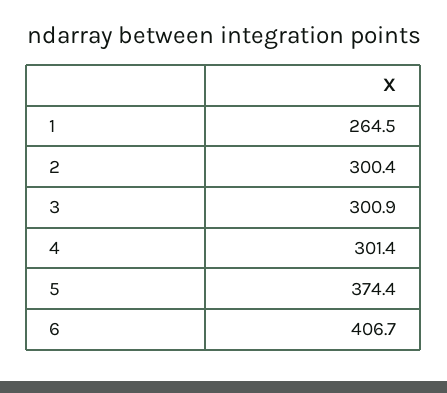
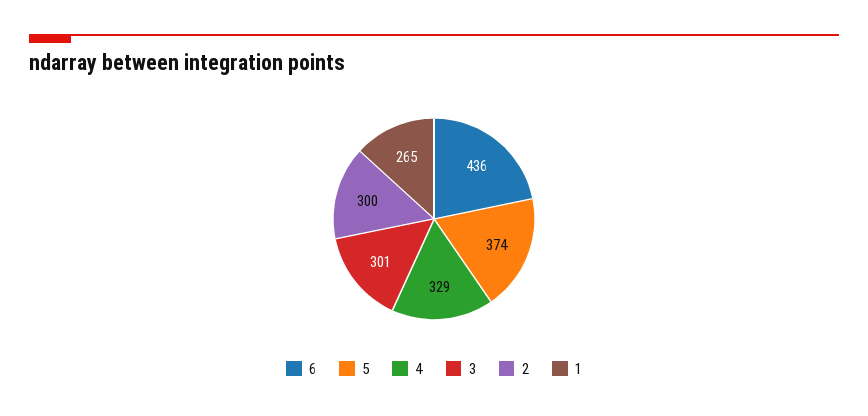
  {
    "1": 264.5,
    "2": 300.4,
    "3": 300.9,
-   "4": 301.4,
+   "4": 329,
    "5": 374.4,
-   "6": 406.7
+   "6": 436
  }

